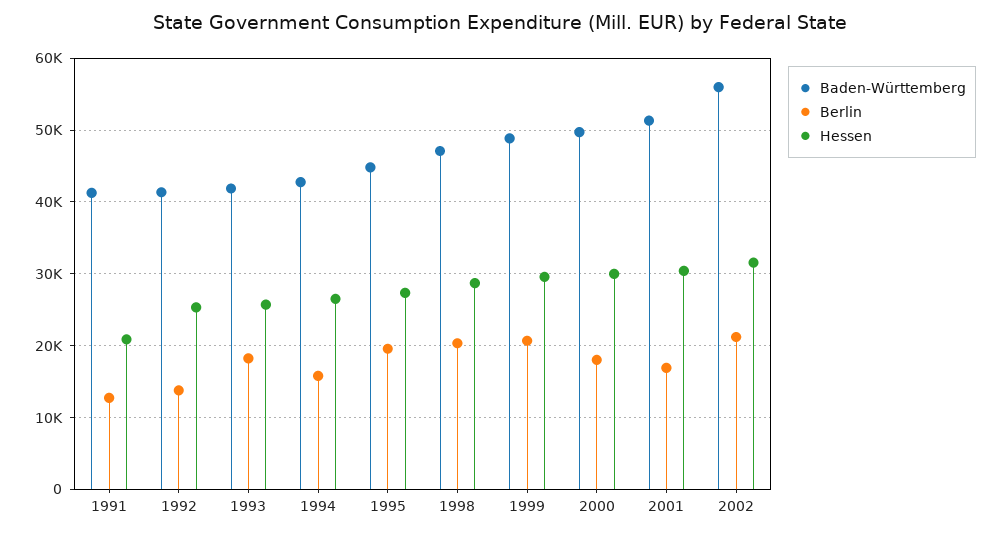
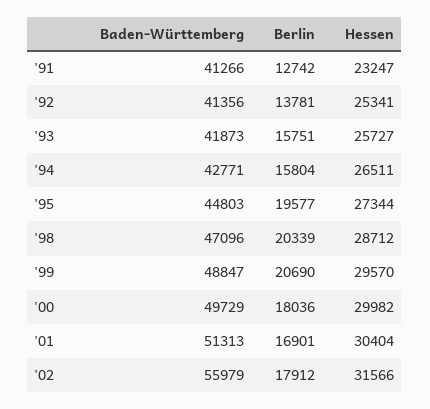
  {
    "Baden-Württemberg": {
      "1991": 41266,
      "1992": 41356,
      "1993": 41873,
      "1994": 42771,
      "1995": 44803,
      "1998": 47096,
      "1999": 48847,
      "2000": 49729,
      "2001": 51313,
      "2002": 55979
    },
    "Berlin": {
      "1991": 12742,
      "1992": 13781,
-     "1993": 18000,
+     "1993": 15751,
      "1994": 15804,
      "1995": 19577,
      "1998": 20339,
      "1999": 20690,
      "2000": 18036,
      "2001": 16901,
-     "2002": 21000
+     "2002": 17912
    },
    "Hessen": {
-     "1991": 21000,
+     "1991": 23247,
      "1992": 25341,
      "1993": 25727,
      "1994": 26511,
      "1995": 27344,
      "1998": 28712,
      "1999": 29570,
      "2000": 29982,
      "2001": 30404,
      "2002": 31566
    }
  }

